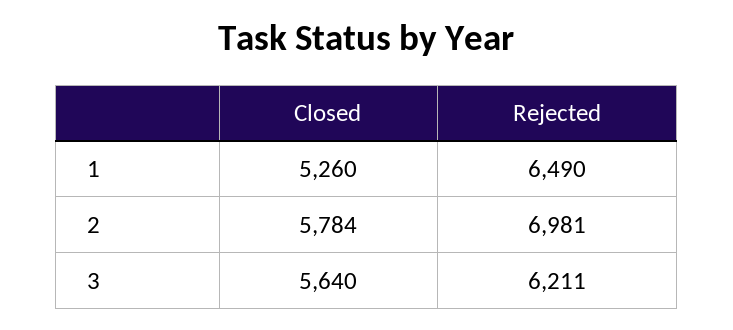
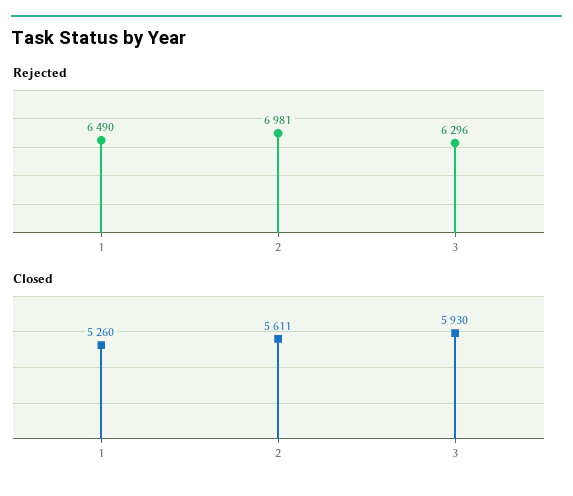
  {
    "Closed": {
      "1": 5260,
-     "2": 5784,
+     "2": 5611,
-     "3": 5640
+     "3": 5930
    },
    "Rejected": {
      "1": 6490,
      "2": 6981,
-     "3": 6211
+     "3": 6296
    }
  }

